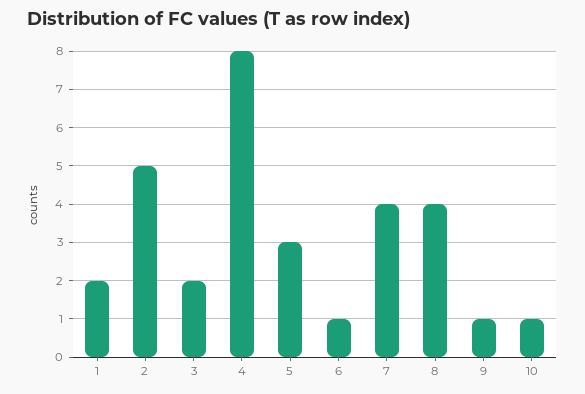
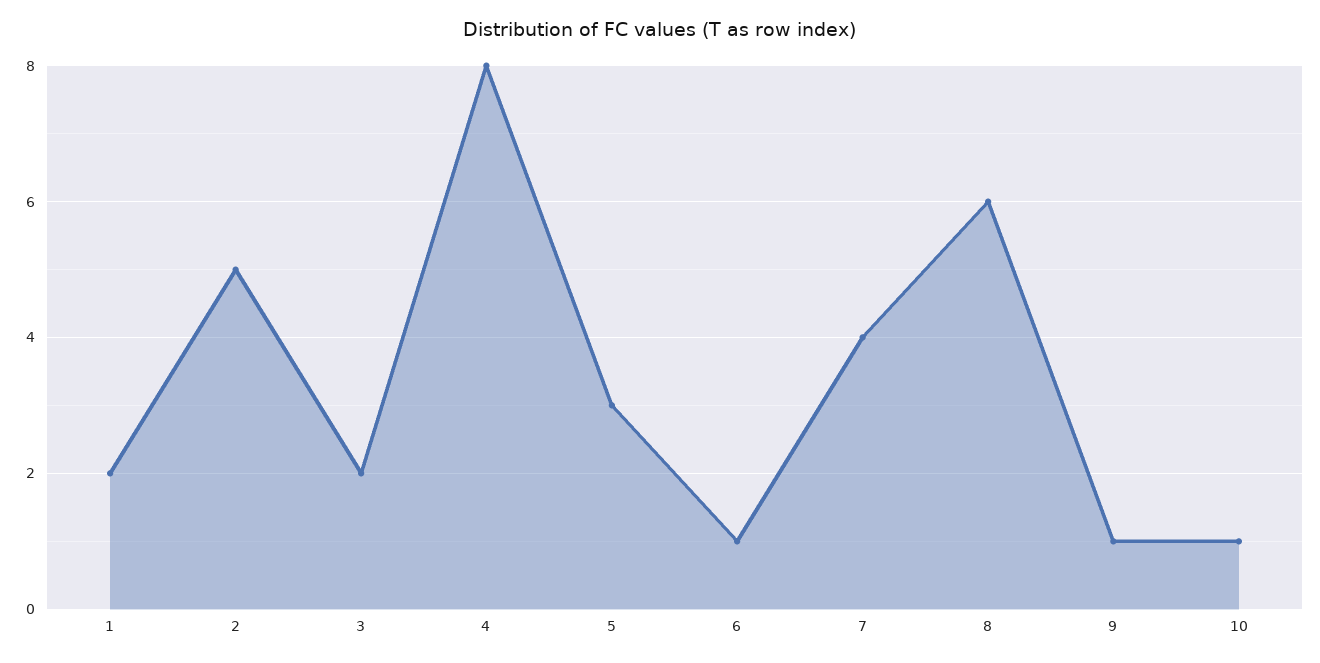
  {
    "1": 2,
    "2": 5,
    "3": 2,
    "4": 8,
    "5": 3,
    "6": 1,
    "7": 4,
-   "8": 4,
+   "8": 6,
    "9": 1,
    "10": 1
  }

